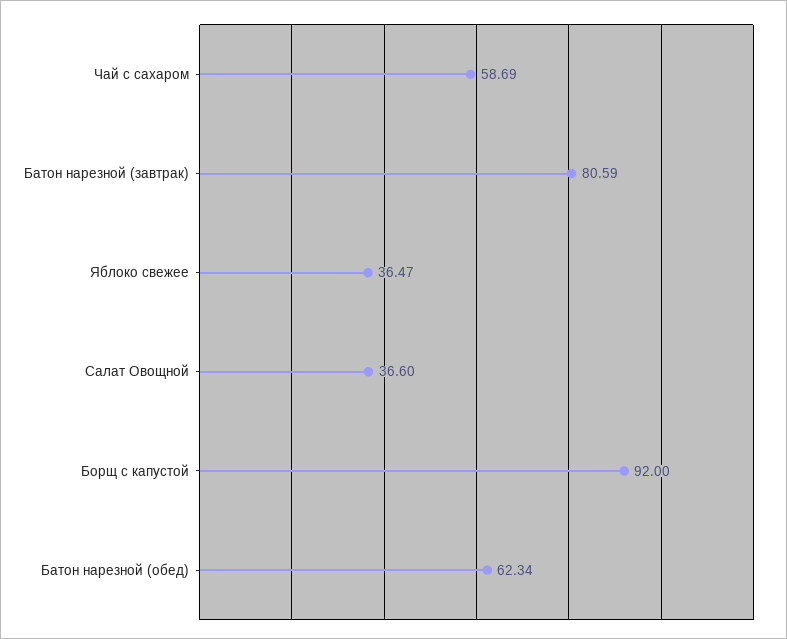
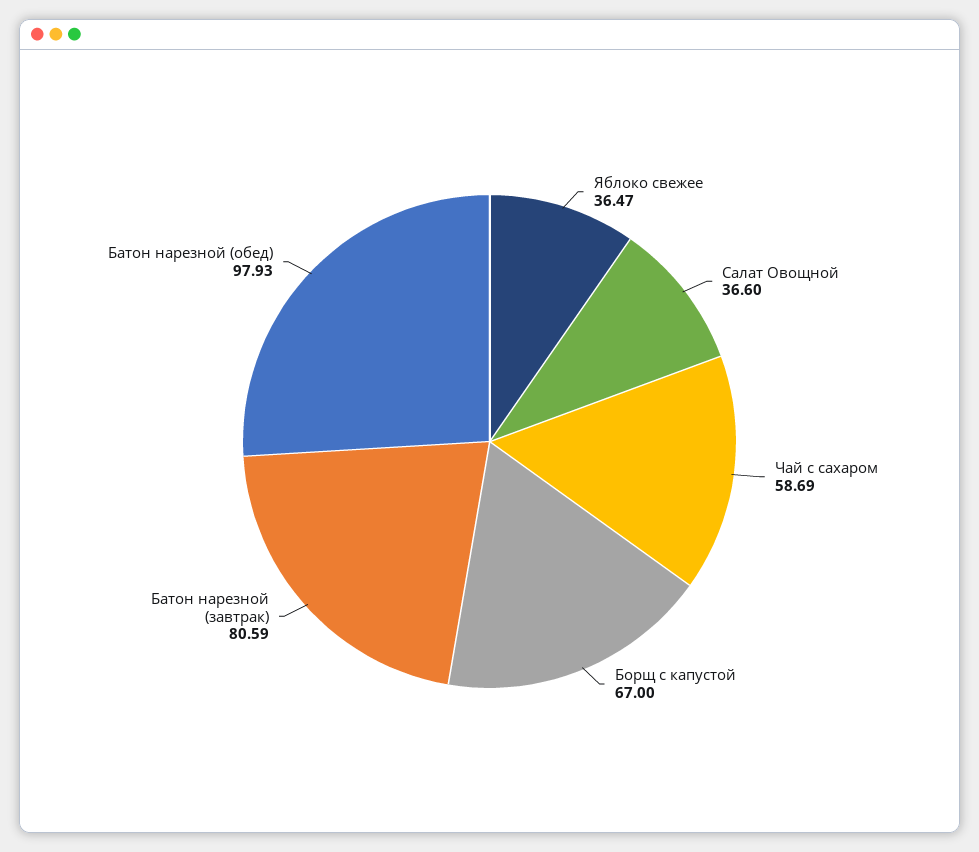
  {
    "Чай с сахаром": 58.69,
    "Батон нарезной (завтрак)": 80.59,
    "Яблоко свежее": 36.47,
    "Салат Овощной": 36.6,
-   "Борщ с капустой": 92,
+   "Борщ с капустой": 67,
-   "Батон нарезной (обед)": 62.34
+   "Батон нарезной (обед)": 97.93
  }

